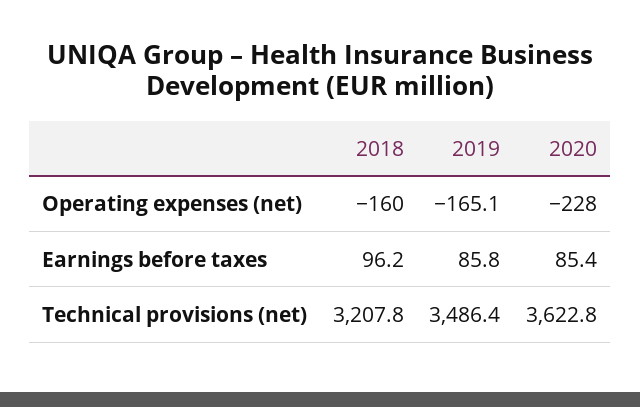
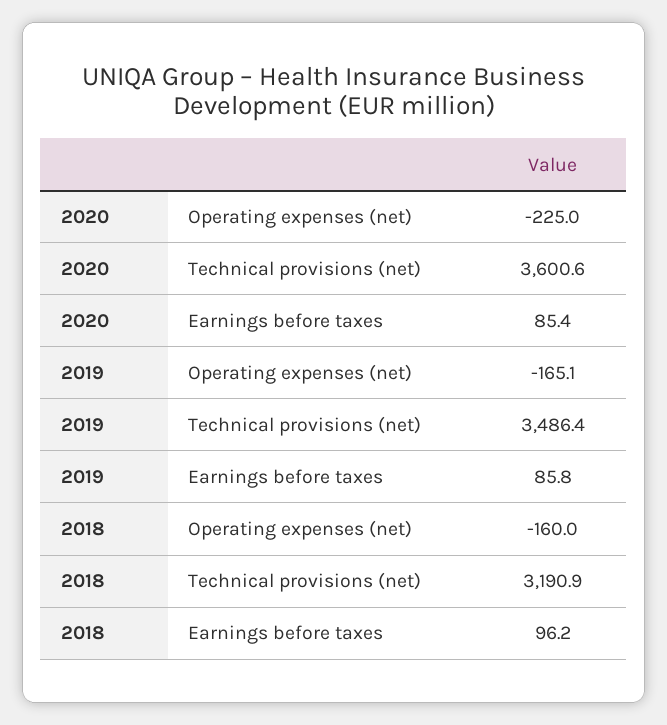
  {
    "2018": {
      "Operating expenses (net)": -160,
      "Earnings before taxes": 96.2,
-     "Technical provisions (net)": 3207.8
+     "Technical provisions (net)": 3190.9
    },
    "2019": {
      "Operating expenses (net)": -165.1,
      "Earnings before taxes": 85.8,
      "Technical provisions (net)": 3486.4
    },
    "2020": {
-     "Operating expenses (net)": -228,
+     "Operating expenses (net)": -225,
      "Earnings before taxes": 85.4,
-     "Technical provisions (net)": 3622.8
+     "Technical provisions (net)": 3600.6
    }
  }

